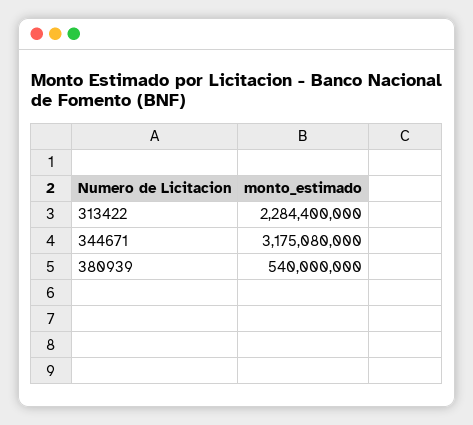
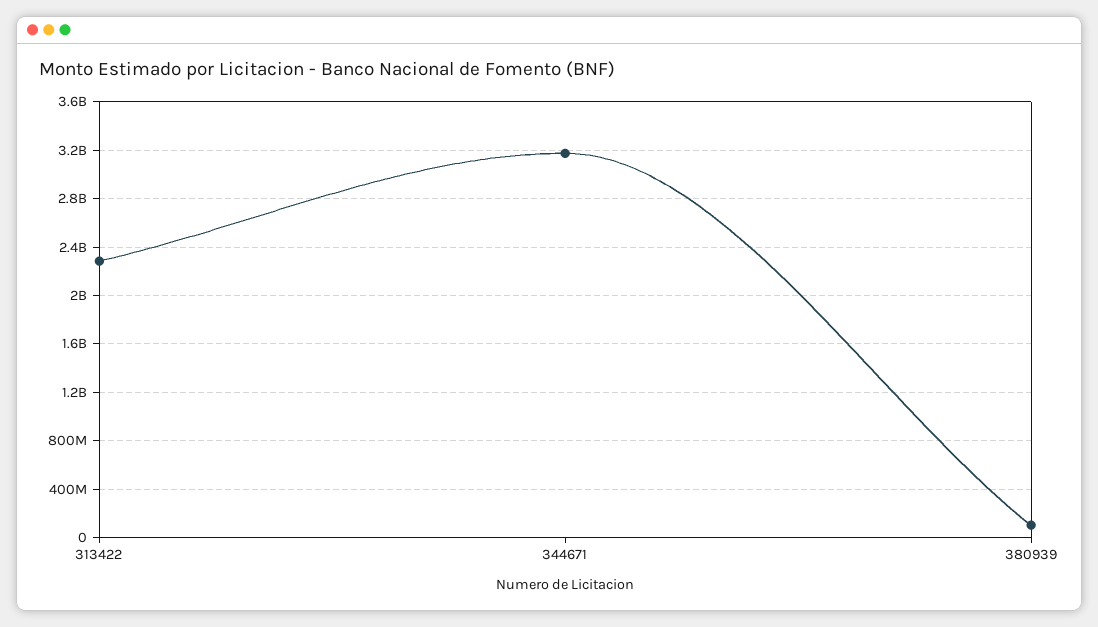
  {
    "313422": 2284400000,
    "344671": 3175080000,
-   "380939": 540000000
+   "380939": 100000000
  }

